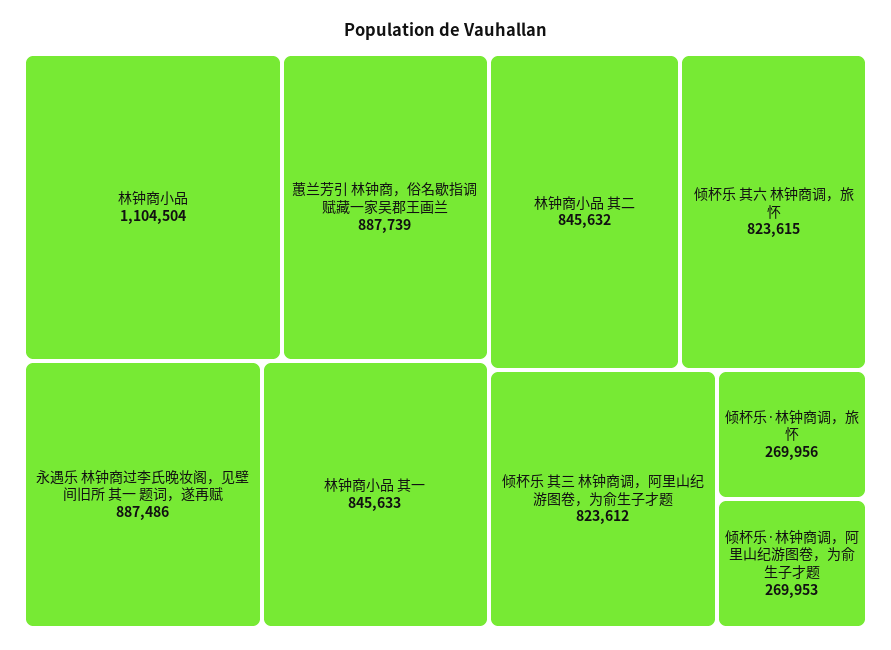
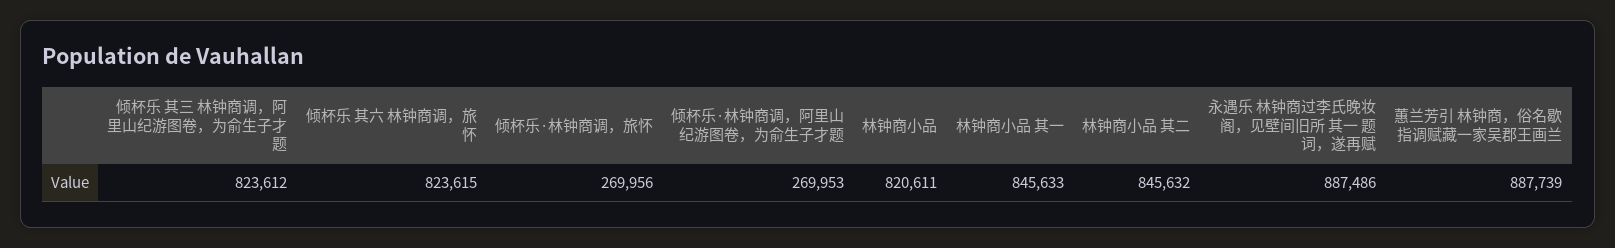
  {
-   "林钟商小品": 1104504,
+   "林钟商小品": 820611,
    "蕙兰芳引 林钟商，俗名歇指调赋藏一家吴郡王画兰": 887739,
    "永遇乐 林钟商过李氏晚妆阁，见壁间旧所 其一 题词，遂再赋": 887486,
    "林钟商小品 其一": 845633,
    "林钟商小品 其二": 845632,
    "倾杯乐 其六 林钟商调，旅怀": 823615,
    "倾杯乐 其三 林钟商调，阿里山纪游图卷，为俞生子才题": 823612,
    "倾杯乐·林钟商调，旅怀": 269956,
    "倾杯乐·林钟商调，阿里山纪游图卷，为俞生子才题": 269953
  }

